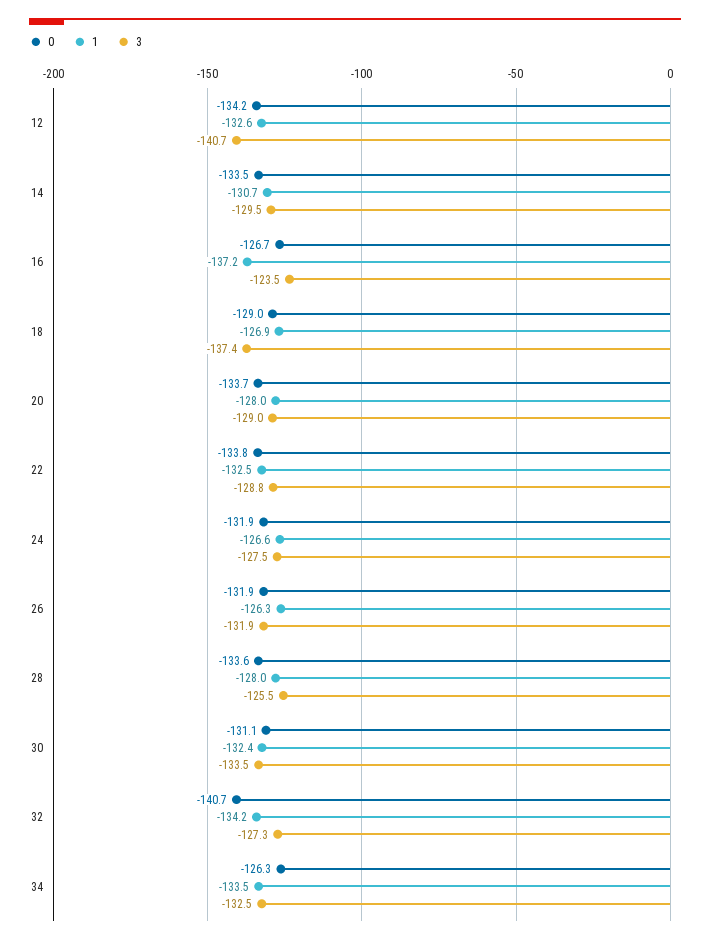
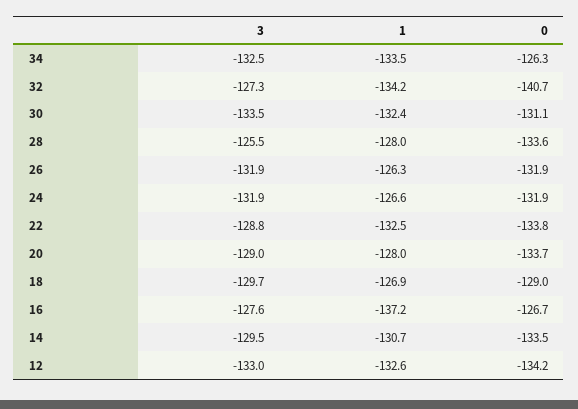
  {
    "0": {
      "12": -134.2,
      "14": -133.5,
      "16": -126.7,
      "18": -129,
      "20": -133.7,
      "22": -133.8,
      "24": -131.9,
      "26": -131.9,
      "28": -133.6,
      "30": -131.1,
      "32": -140.7,
      "34": -126.3
    },
    "1": {
      "12": -132.6,
      "14": -130.7,
      "16": -137.2,
      "18": -126.9,
      "20": -128,
      "22": -132.5,
      "24": -126.6,
      "26": -126.3,
      "28": -128,
      "30": -132.4,
      "32": -134.2,
      "34": -133.5
    },
    "3": {
-     "12": -140.7,
+     "12": -133,
      "14": -129.5,
-     "16": -123.5,
+     "16": -127.6,
-     "18": -137.4,
+     "18": -129.7,
      "20": -129,
      "22": -128.8,
-     "24": -127.5,
+     "24": -131.9,
      "26": -131.9,
      "28": -125.5,
      "30": -133.5,
      "32": -127.3,
      "34": -132.5
    }
  }

